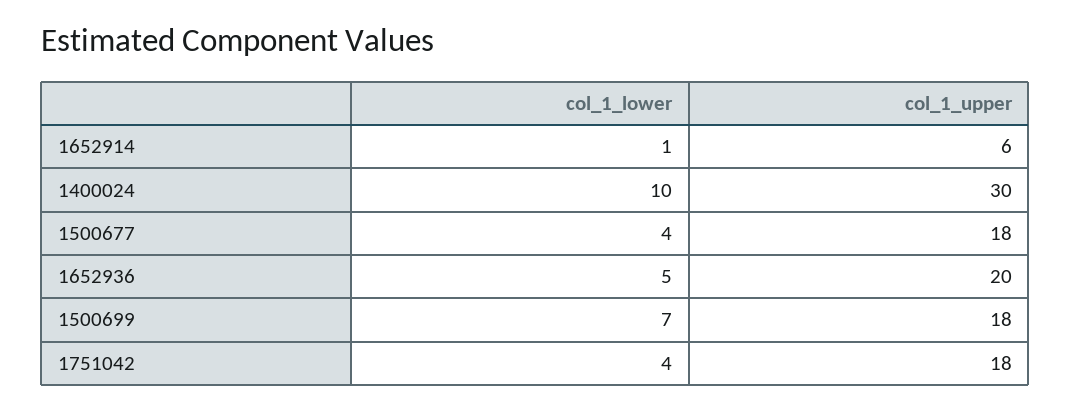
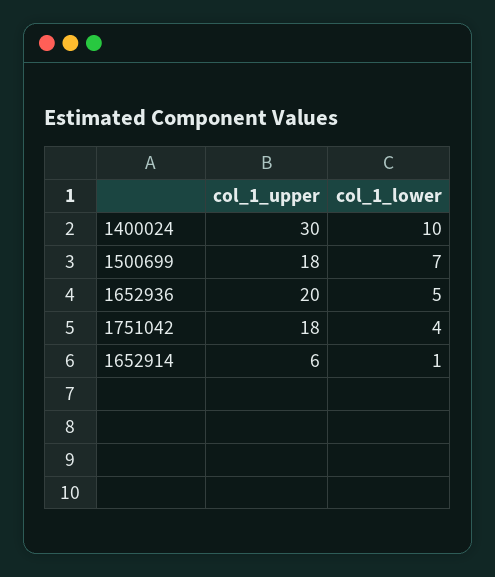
  {
    "col_1_lower": {
      "1652914": 1,
      "1400024": 10,
-     "1500677": 4,
      "1652936": 5,
      "1500699": 7,
      "1751042": 4
    },
    "col_1_upper": {
      "1652914": 6,
      "1400024": 30,
-     "1500677": 18,
      "1652936": 20,
      "1500699": 18,
      "1751042": 18
    }
  }

